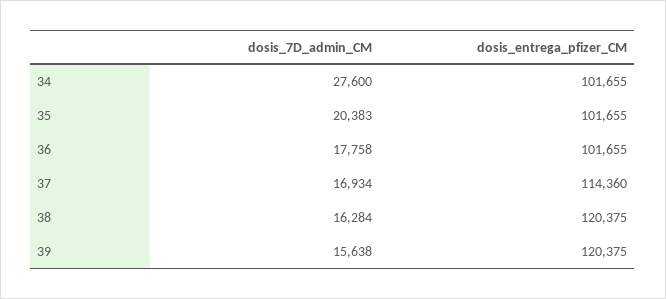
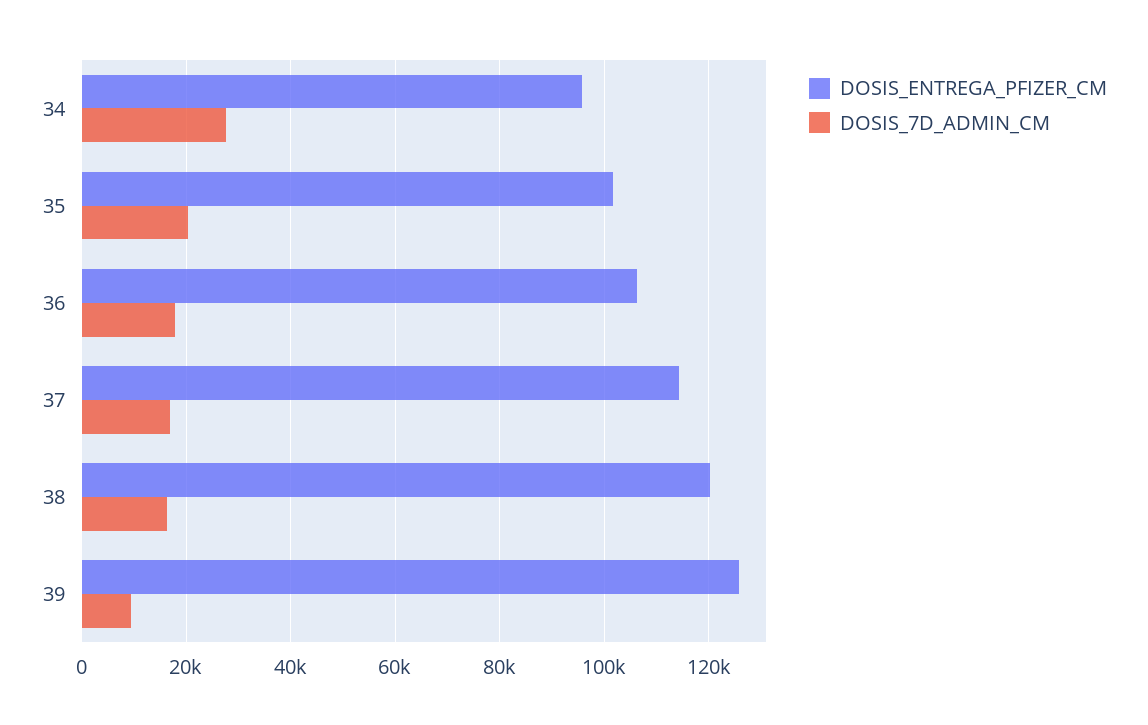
  {
    "dosis_7D_admin_CM": {
      "34": 27600,
      "35": 20383,
      "36": 17758,
      "37": 16934,
      "38": 16284,
-     "39": 15638
+     "39": 10000
    },
    "dosis_entrega_pfizer_CM": {
-     "34": 101655,
+     "34": 96000,
      "35": 101655,
-     "36": 101655,
+     "36": 106000,
      "37": 114360,
      "38": 120375,
-     "39": 120375
+     "39": 126000
    }
  }

